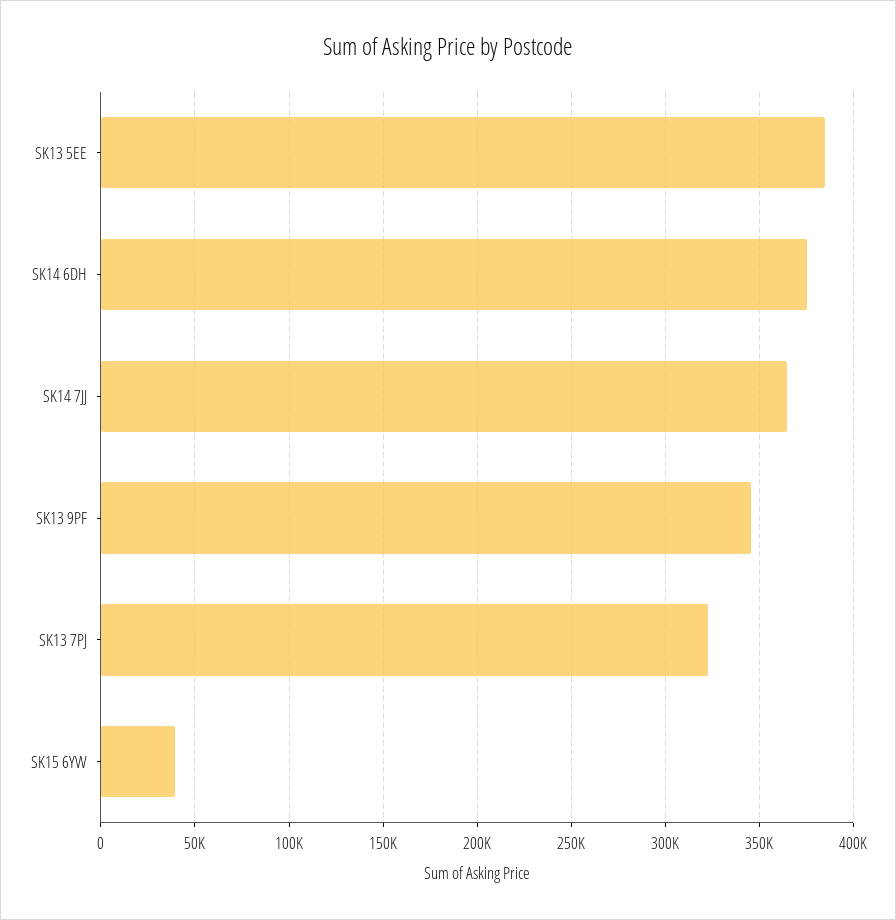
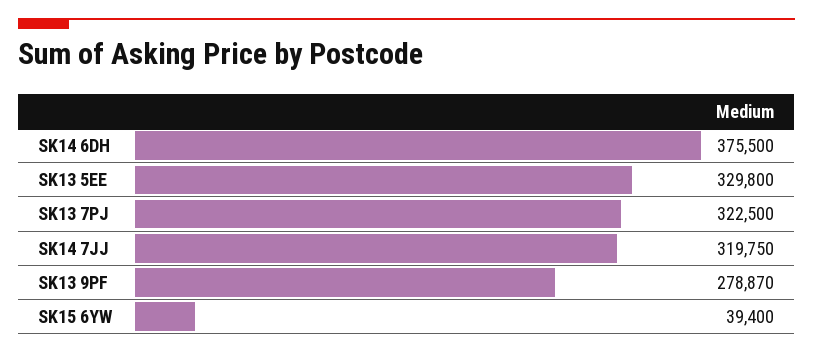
  {
-   "SK13 5EE": 385000,
+   "SK13 5EE": 329800,
    "SK14 6DH": 375500,
-   "SK14 7JJ": 365000,
+   "SK14 7JJ": 319750,
-   "SK13 9PF": 345000,
+   "SK13 9PF": 278870,
    "SK13 7PJ": 322500,
    "SK15 6YW": 39400
  }

